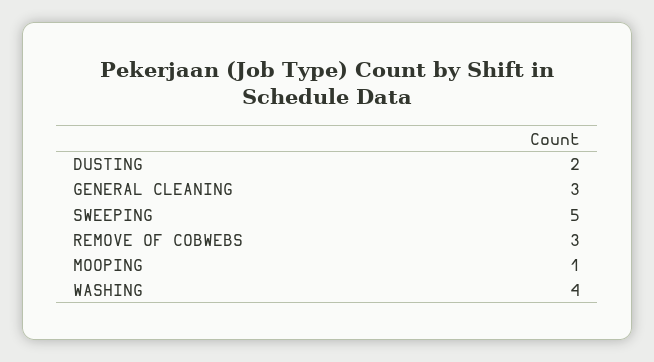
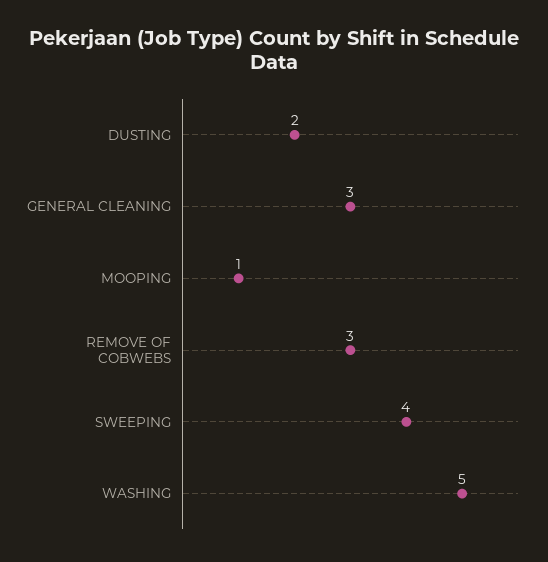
  {
    "DUSTING": 2,
    "GENERAL CLEANING": 3,
-   "SWEEPING": 5,
+   "SWEEPING": 4,
    "REMOVE OF COBWEBS": 3,
    "MOOPING": 1,
-   "WASHING": 4
+   "WASHING": 5
  }

